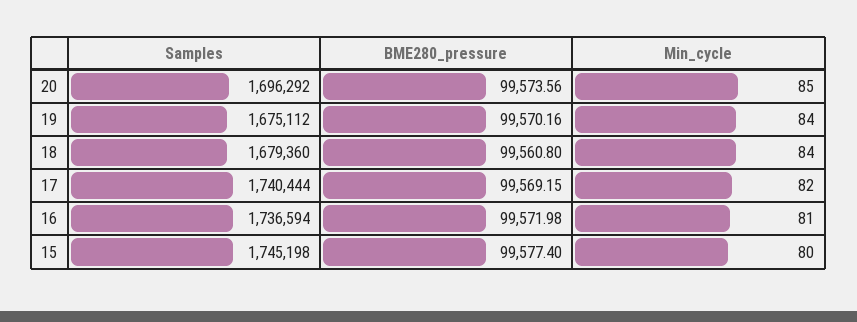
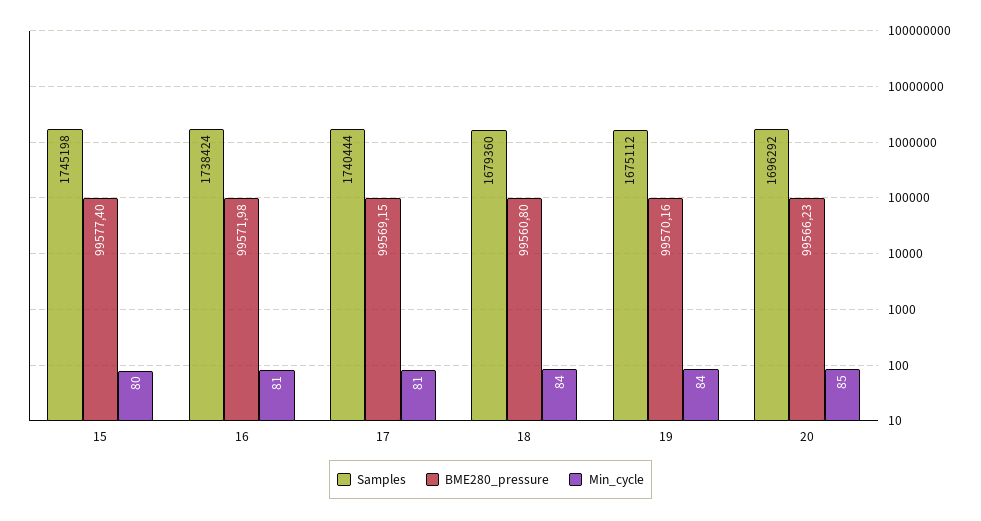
  {
    "Samples": {
      "20": 1696292,
      "19": 1675112,
      "18": 1679360,
      "17": 1740444,
-     "16": 1736594,
+     "16": 1738424,
      "15": 1745198
    },
    "BME280_pressure": {
-     "20": 99573.56,
+     "20": 99566.23,
      "19": 99570.16,
      "18": 99560.8,
      "17": 99569.15,
      "16": 99571.98,
      "15": 99577.4
    },
    "Min_cycle": {
      "20": 85,
      "19": 84,
      "18": 84,
-     "17": 82,
+     "17": 81,
      "16": 81,
      "15": 80
    }
  }

